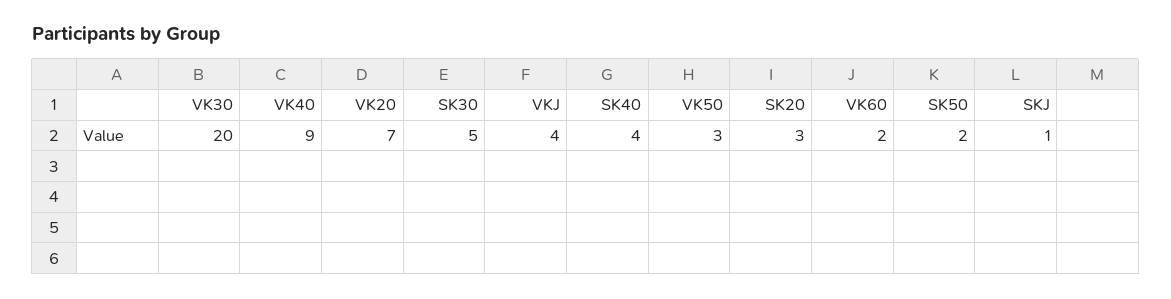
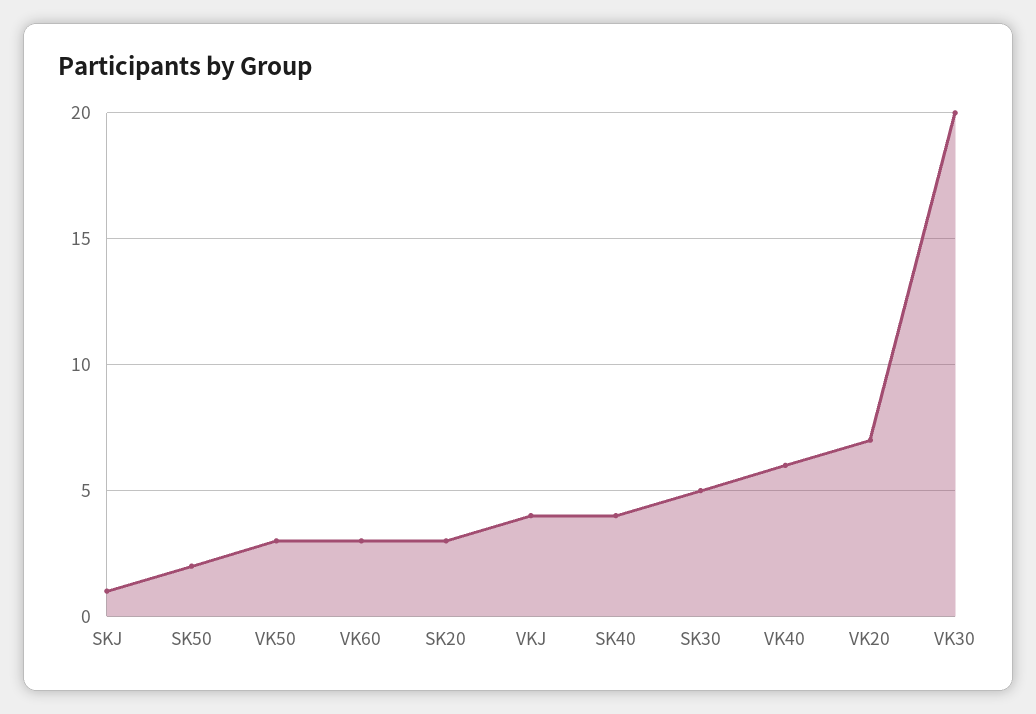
  {
    "VK30": 20,
-   "VK40": 9,
+   "VK40": 6,
    "VK20": 7,
    "SK30": 5,
    "VKJ": 4,
    "SK40": 4,
    "VK50": 3,
    "SK20": 3,
-   "VK60": 2,
+   "VK60": 3,
    "SK50": 2,
    "SKJ": 1
  }

